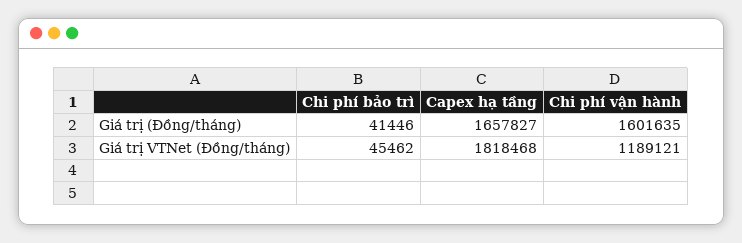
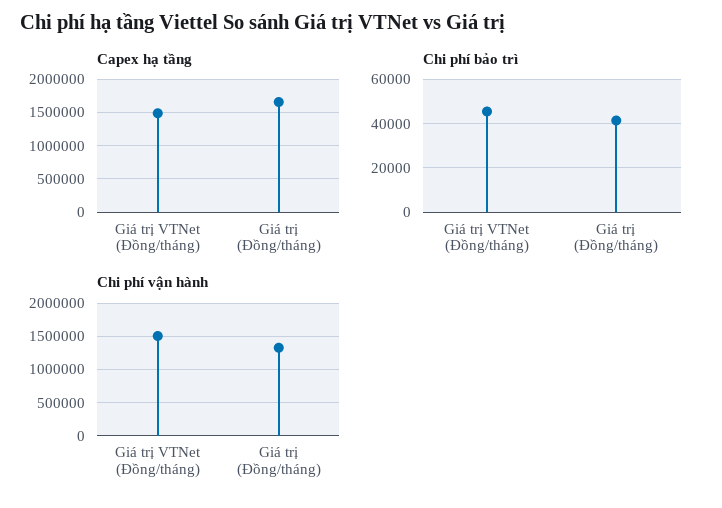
  {
    "Chi phí bảo trì": {
      "Giá trị (Đồng/tháng)": 41446,
      "Giá trị VTNet (Đồng/tháng)": 45462
    },
    "Capex hạ tầng": {
      "Giá trị (Đồng/tháng)": 1657827,
-     "Giá trị VTNet (Đồng/tháng)": 1818468
+     "Giá trị VTNet (Đồng/tháng)": 1500000
    },
    "Chi phí vận hành": {
-     "Giá trị (Đồng/tháng)": 1601635,
+     "Giá trị (Đồng/tháng)": 1300000,
-     "Giá trị VTNet (Đồng/tháng)": 1189121
+     "Giá trị VTNet (Đồng/tháng)": 1500000
    }
  }

